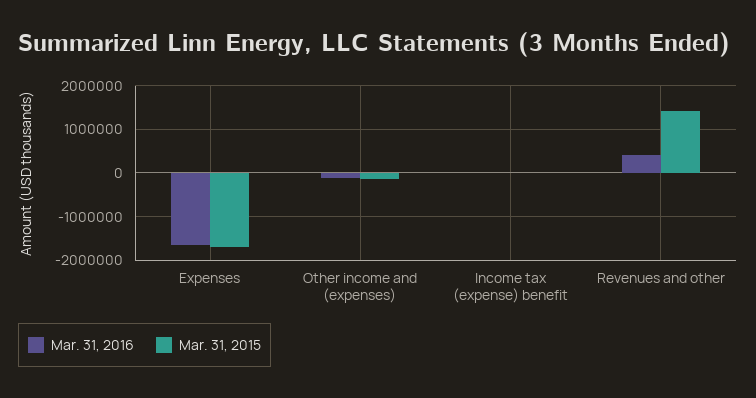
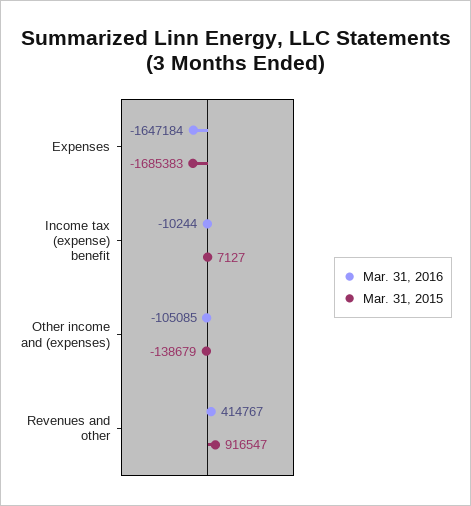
  {
    "Mar. 31, 2016": {
      "Expenses": -1647184,
      "Other income and (expenses)": -105085,
      "Income tax (expense) benefit": -10244,
      "Revenues and other": 414767
    },
    "Mar. 31, 2015": {
      "Expenses": -1685383,
      "Other income and (expenses)": -138679,
      "Income tax (expense) benefit": 7127,
-     "Revenues and other": 1400000
+     "Revenues and other": 916547
    }
  }

